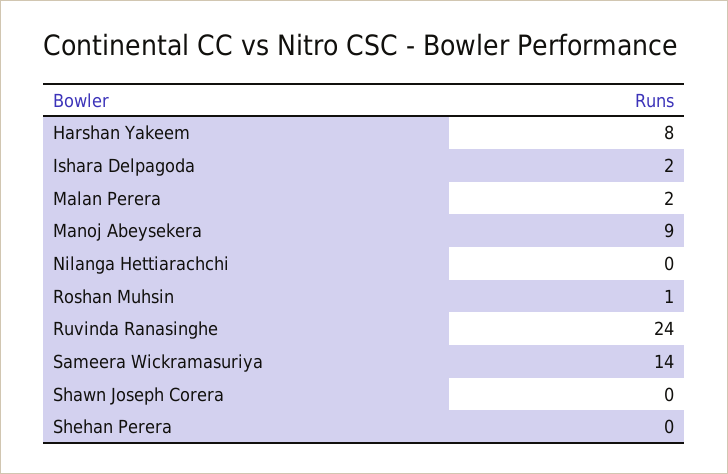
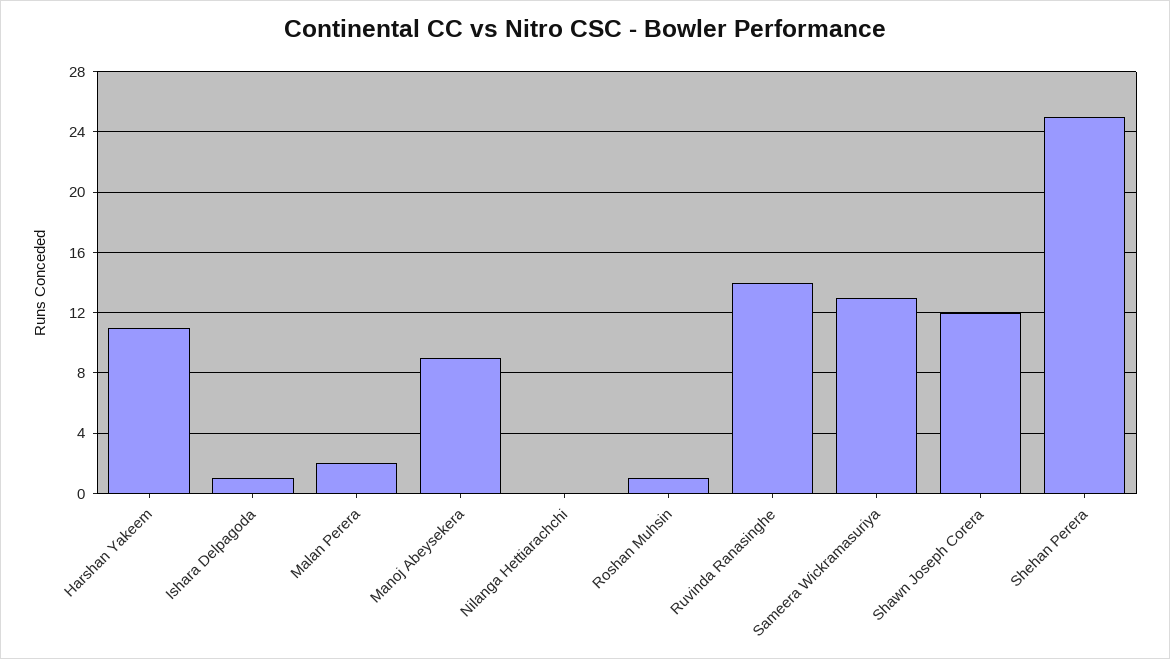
  {
-   "Harshan Yakeem": 8,
+   "Harshan Yakeem": 11,
-   "Ishara Delpagoda": 2,
+   "Ishara Delpagoda": 1,
    "Malan Perera": 2,
    "Manoj Abeysekera": 9,
    "Nilanga Hettiarachchi": 0,
    "Roshan Muhsin": 1,
-   "Ruvinda Ranasinghe": 24,
+   "Ruvinda Ranasinghe": 14,
-   "Sameera Wickramasuriya": 14,
+   "Sameera Wickramasuriya": 13,
-   "Shawn Joseph Corera": 0,
+   "Shawn Joseph Corera": 12,
-   "Shehan Perera": 0
+   "Shehan Perera": 25
  }

